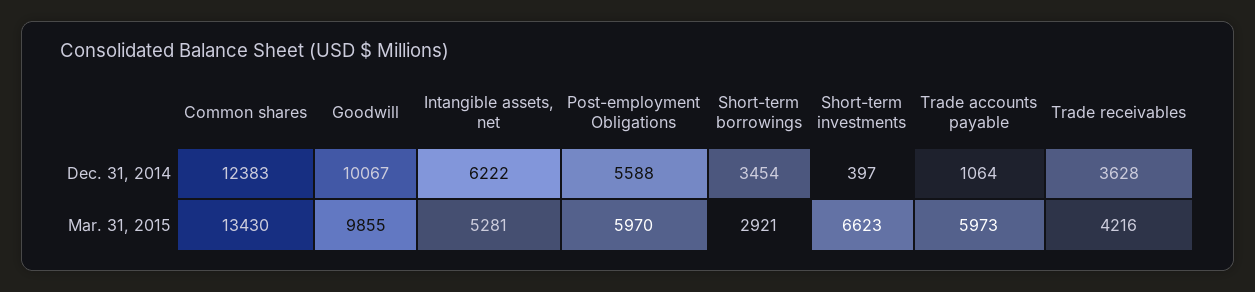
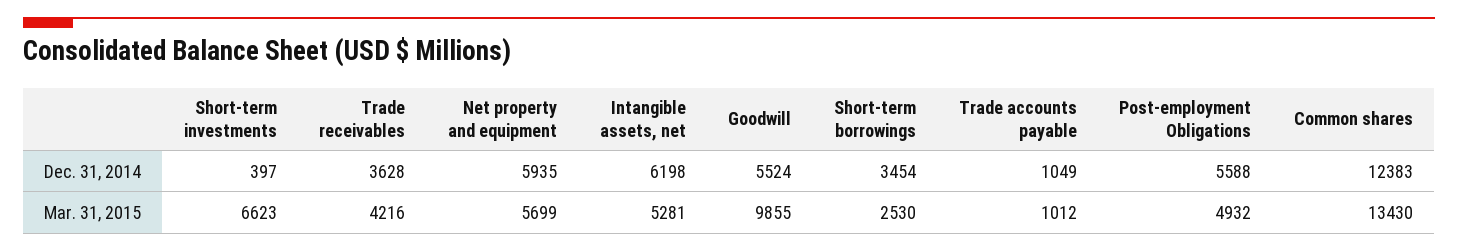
  {
    "Common shares": {
      "Dec. 31, 2014": 12383,
      "Mar. 31, 2015": 13430
    },
    "Goodwill": {
-     "Dec. 31, 2014": 10067,
+     "Dec. 31, 2014": 5524,
      "Mar. 31, 2015": 9855
    },
    "Intangible assets, net": {
-     "Dec. 31, 2014": 6222,
+     "Dec. 31, 2014": 6198,
      "Mar. 31, 2015": 5281
    },
    "Post-employment Obligations": {
      "Dec. 31, 2014": 5588,
-     "Mar. 31, 2015": 5970
+     "Mar. 31, 2015": 4932
    },
    "Short-term borrowings": {
      "Dec. 31, 2014": 3454,
-     "Mar. 31, 2015": 2921
+     "Mar. 31, 2015": 2530
    },
    "Short-term investments": {
      "Dec. 31, 2014": 397,
      "Mar. 31, 2015": 6623
    },
    "Trade accounts payable": {
-     "Dec. 31, 2014": 1064,
+     "Dec. 31, 2014": 1049,
-     "Mar. 31, 2015": 5973
+     "Mar. 31, 2015": 1012
    },
    "Trade receivables": {
      "Dec. 31, 2014": 3628,
      "Mar. 31, 2015": 4216
-   }
+   },
+   "Net property and equipment": {
+     "Dec. 31, 2014": 5935,
+     "Mar. 31, 2015": 5699
+   }
  }

